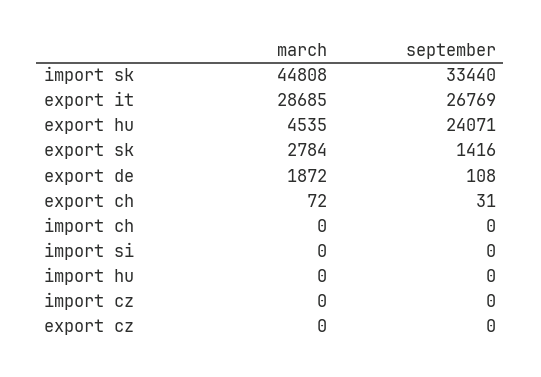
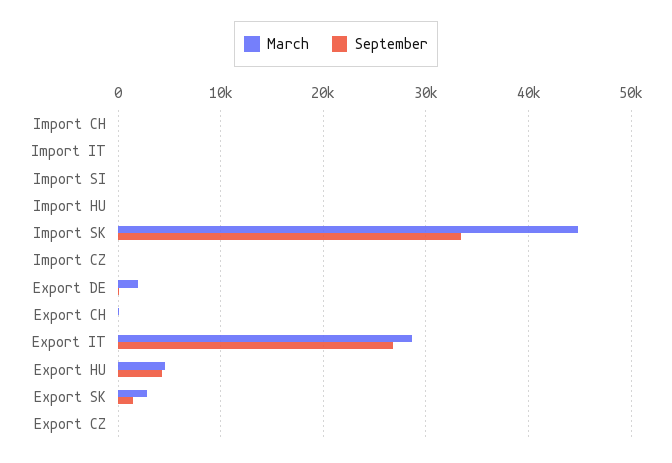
  {
    "march": {
      "import sk": 44808,
      "export it": 28685,
      "export hu": 4535,
      "export sk": 2784,
      "export de": 1872,
      "export ch": 72,
      "import ch": 0,
      "import si": 0,
      "import hu": 0,
      "import cz": 0,
-     "export cz": 0
+     "export cz": 0,
+     "Import IT": 0
    },
    "september": {
      "import sk": 33440,
      "export it": 26769,
-     "export hu": 24071,
+     "export hu": 4000,
      "export sk": 1416,
      "export de": 108,
      "export ch": 31,
      "import ch": 0,
      "import si": 0,
      "import hu": 0,
      "import cz": 0,
-     "export cz": 0
+     "export cz": 0,
+     "Import IT": 0
    }
  }

